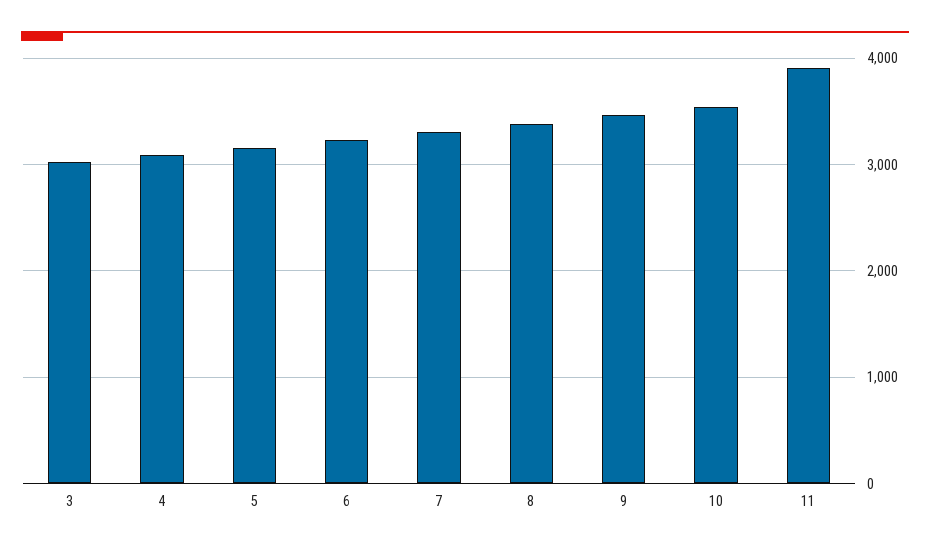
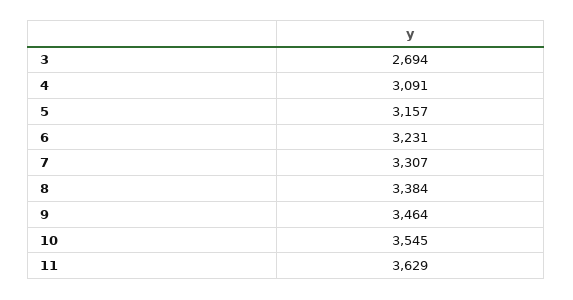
  {
-   "3": 3000,
+   "3": 2694,
    "4": 3091,
    "5": 3157,
    "6": 3231,
    "7": 3307,
    "8": 3384,
    "9": 3464,
    "10": 3545,
-   "11": 3900
+   "11": 3629
  }

